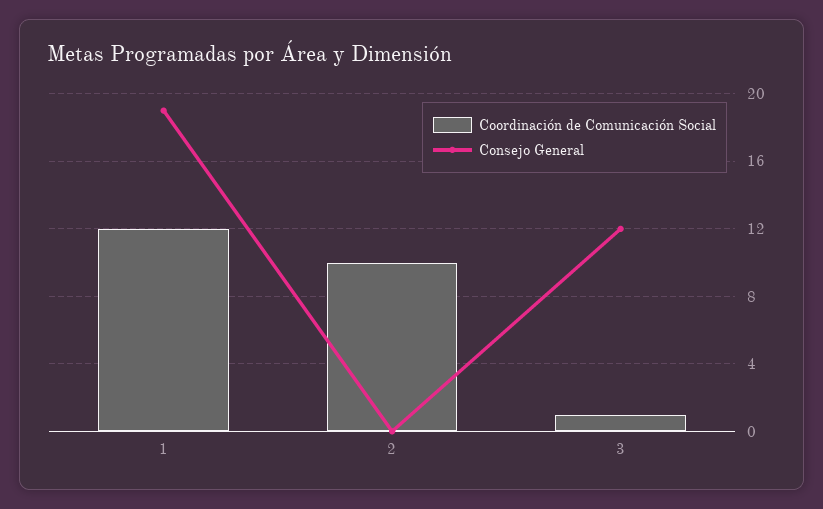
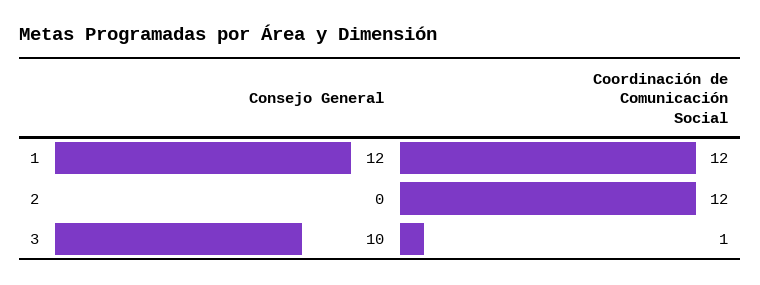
  {
    "Coordinación de Comunicación Social": {
      "1": 12,
-     "2": 10,
+     "2": 12,
      "3": 1
    },
    "Consejo General": {
-     "1": 19,
+     "1": 12,
      "2": 0,
-     "3": 12
+     "3": 10
    }
  }

